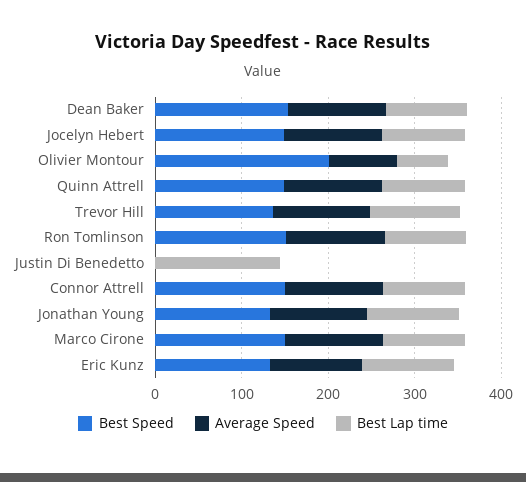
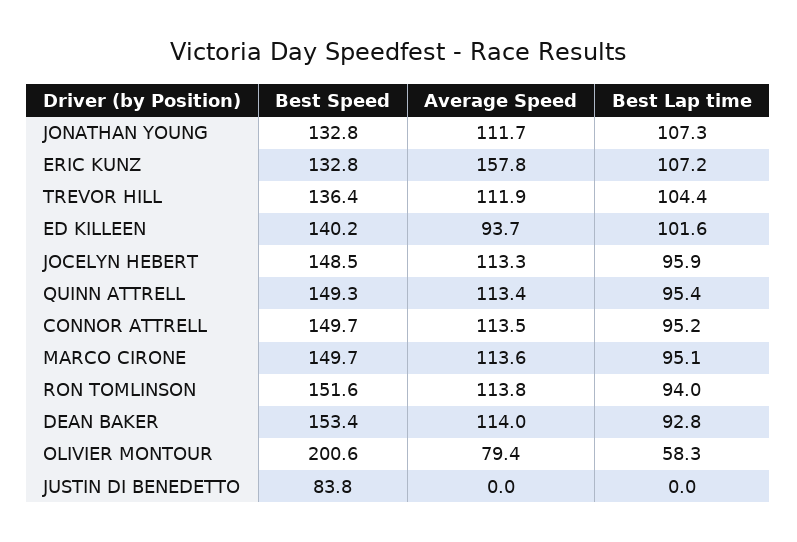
  {
    "Best Speed": {
      "Dean Baker": 153.4,
      "Jocelyn Hebert": 148.5,
      "Olivier Montour": 200.6,
      "Quinn Attrell": 149.3,
      "Trevor Hill": 136.4,
      "Ron Tomlinson": 151.6,
-     "Justin Di Benedetto": 0,
+     "Justin Di Benedetto": 83.8,
      "Connor Attrell": 149.7,
      "Jonathan Young": 132.8,
      "Marco Cirone": 149.7,
-     "Eric Kunz": 132.8
+     "Eric Kunz": 132.8,
+     "ED KILLEEN": 140.2
    },
    "Average Speed": {
      "Dean Baker": 114,
      "Jocelyn Hebert": 113.3,
      "Olivier Montour": 79.4,
      "Quinn Attrell": 113.4,
      "Trevor Hill": 111.9,
      "Ron Tomlinson": 113.8,
      "Justin Di Benedetto": 0,
      "Connor Attrell": 113.5,
      "Jonathan Young": 111.7,
      "Marco Cirone": 113.6,
-     "Eric Kunz": 100
+     "Eric Kunz": 157.8,
+     "ED KILLEEN": 93.7
    },
    "Best Lap time": {
      "Dean Baker": 92.8,
      "Jocelyn Hebert": 95.9,
      "Olivier Montour": 58.3,
      "Quinn Attrell": 95.4,
      "Trevor Hill": 104.4,
      "Ron Tomlinson": 94,
-     "Justin Di Benedetto": 140,
+     "Justin Di Benedetto": 0,
      "Connor Attrell": 95.2,
      "Jonathan Young": 107.3,
      "Marco Cirone": 95.1,
-     "Eric Kunz": 107.2
+     "Eric Kunz": 107.2,
+     "ED KILLEEN": 101.6
    }
  }

